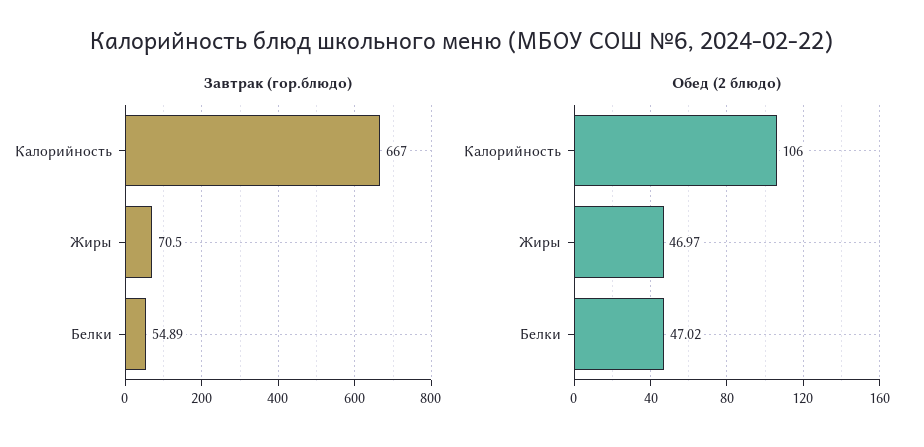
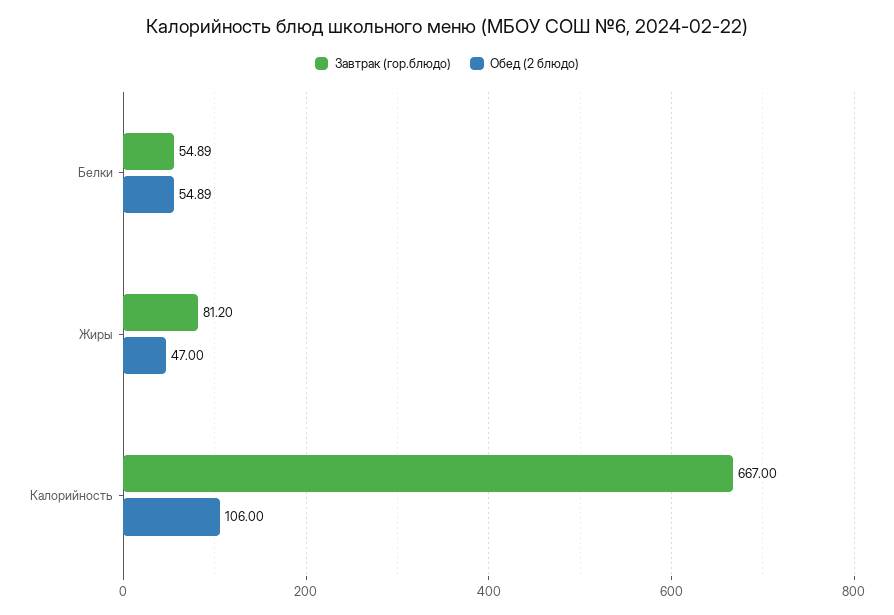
  {
    "Завтрак (гор.блюдо)": {
      "Калорийность": 667,
-     "Жиры": 70.5,
+     "Жиры": 81.2,
      "Белки": 54.89
    },
    "Обед (2 блюдо)": {
      "Калорийность": 106,
-     "Жиры": 46.97,
+     "Жиры": 47,
-     "Белки": 47.02
+     "Белки": 54.89
    }
  }

